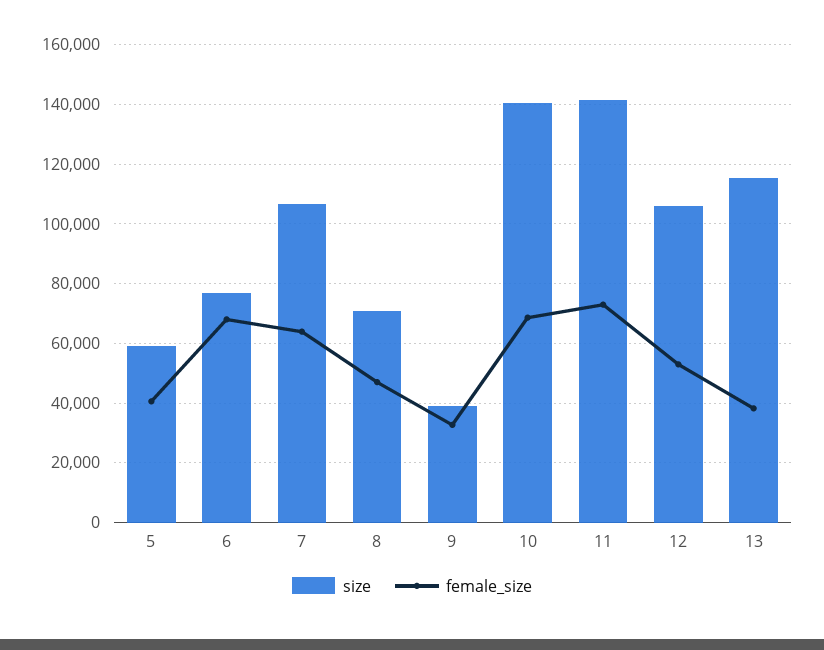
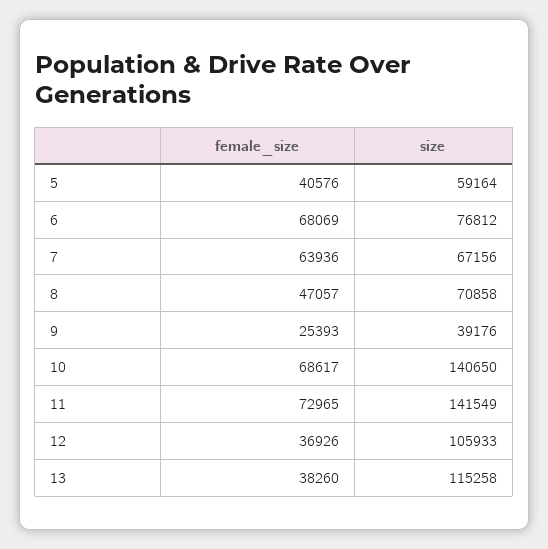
  {
    "size": {
      "5": 59164,
      "6": 76812,
-     "7": 107500,
+     "7": 67156,
      "8": 70858,
      "9": 39176,
      "10": 140650,
      "11": 141549,
      "12": 105933,
      "13": 115258
    },
    "female_size": {
      "5": 40576,
      "6": 68069,
      "7": 63936,
      "8": 47057,
-     "9": 32500,
+     "9": 25393,
      "10": 68617,
      "11": 72965,
-     "12": 52500,
+     "12": 36926,
      "13": 38260
    }
  }

